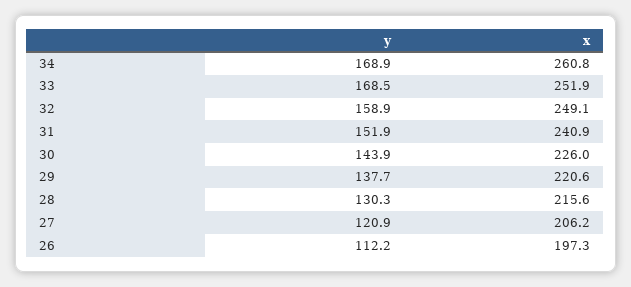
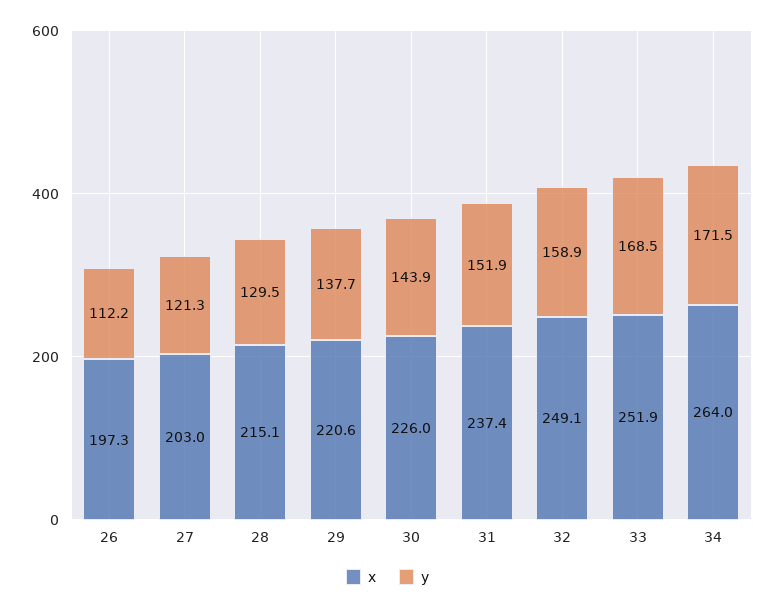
  {
    "y": {
-     "34": 168.9,
+     "34": 171.5,
      "33": 168.5,
      "32": 158.9,
      "31": 151.9,
      "30": 143.9,
      "29": 137.7,
-     "28": 130.3,
+     "28": 129.5,
-     "27": 120.9,
+     "27": 121.3,
      "26": 112.2
    },
    "x": {
-     "34": 260.8,
+     "34": 264,
      "33": 251.9,
      "32": 249.1,
-     "31": 240.9,
+     "31": 237.4,
      "30": 226,
      "29": 220.6,
-     "28": 215.6,
+     "28": 215.1,
-     "27": 206.2,
+     "27": 203,
      "26": 197.3
    }
  }

